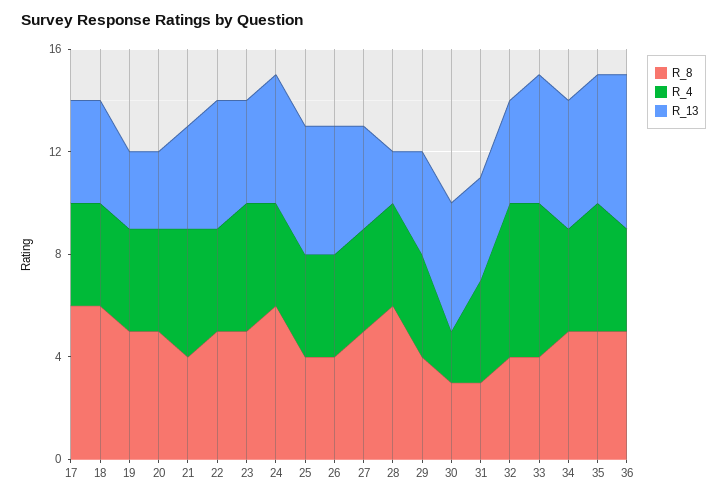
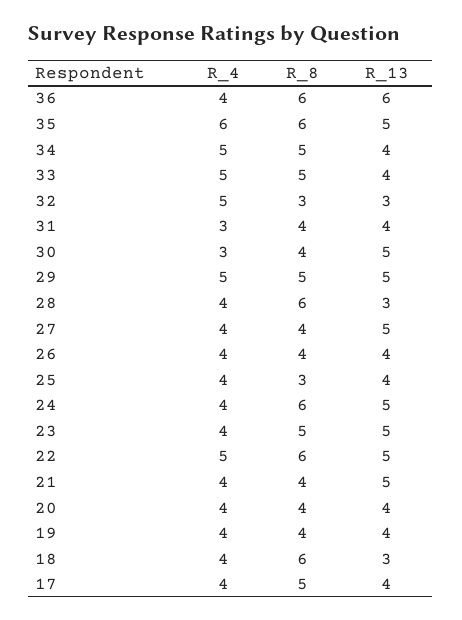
  {
    "R_8": {
-     "17": 6,
+     "17": 5,
      "18": 6,
-     "19": 5,
+     "19": 4,
-     "20": 5,
+     "20": 4,
      "21": 4,
-     "22": 5,
+     "22": 6,
      "23": 5,
      "24": 6,
-     "25": 4,
+     "25": 3,
      "26": 4,
-     "27": 5,
+     "27": 4,
      "28": 6,
-     "29": 4,
+     "29": 5,
-     "30": 3,
+     "30": 4,
-     "31": 3,
+     "31": 4,
-     "32": 4,
+     "32": 3,
-     "33": 4,
+     "33": 5,
      "34": 5,
-     "35": 5,
+     "35": 6,
-     "36": 5
+     "36": 6
    },
    "R_4": {
      "17": 4,
      "18": 4,
      "19": 4,
      "20": 4,
-     "21": 5,
+     "21": 4,
-     "22": 4,
+     "22": 5,
-     "23": 5,
+     "23": 4,
      "24": 4,
      "25": 4,
      "26": 4,
      "27": 4,
      "28": 4,
-     "29": 4,
+     "29": 5,
-     "30": 2,
+     "30": 3,
-     "31": 4,
+     "31": 3,
-     "32": 6,
+     "32": 5,
-     "33": 6,
+     "33": 5,
-     "34": 4,
+     "34": 5,
-     "35": 5,
+     "35": 6,
      "36": 4
    },
    "R_13": {
      "17": 4,
-     "18": 4,
+     "18": 3,
-     "19": 3,
+     "19": 4,
-     "20": 3,
+     "20": 4,
-     "21": 4,
+     "21": 5,
      "22": 5,
-     "23": 4,
+     "23": 5,
      "24": 5,
-     "25": 5,
+     "25": 4,
-     "26": 5,
+     "26": 4,
-     "27": 4,
+     "27": 5,
-     "28": 2,
+     "28": 3,
-     "29": 4,
+     "29": 5,
      "30": 5,
      "31": 4,
-     "32": 4,
+     "32": 3,
-     "33": 5,
+     "33": 4,
-     "34": 5,
+     "34": 4,
      "35": 5,
      "36": 6
    }
  }

